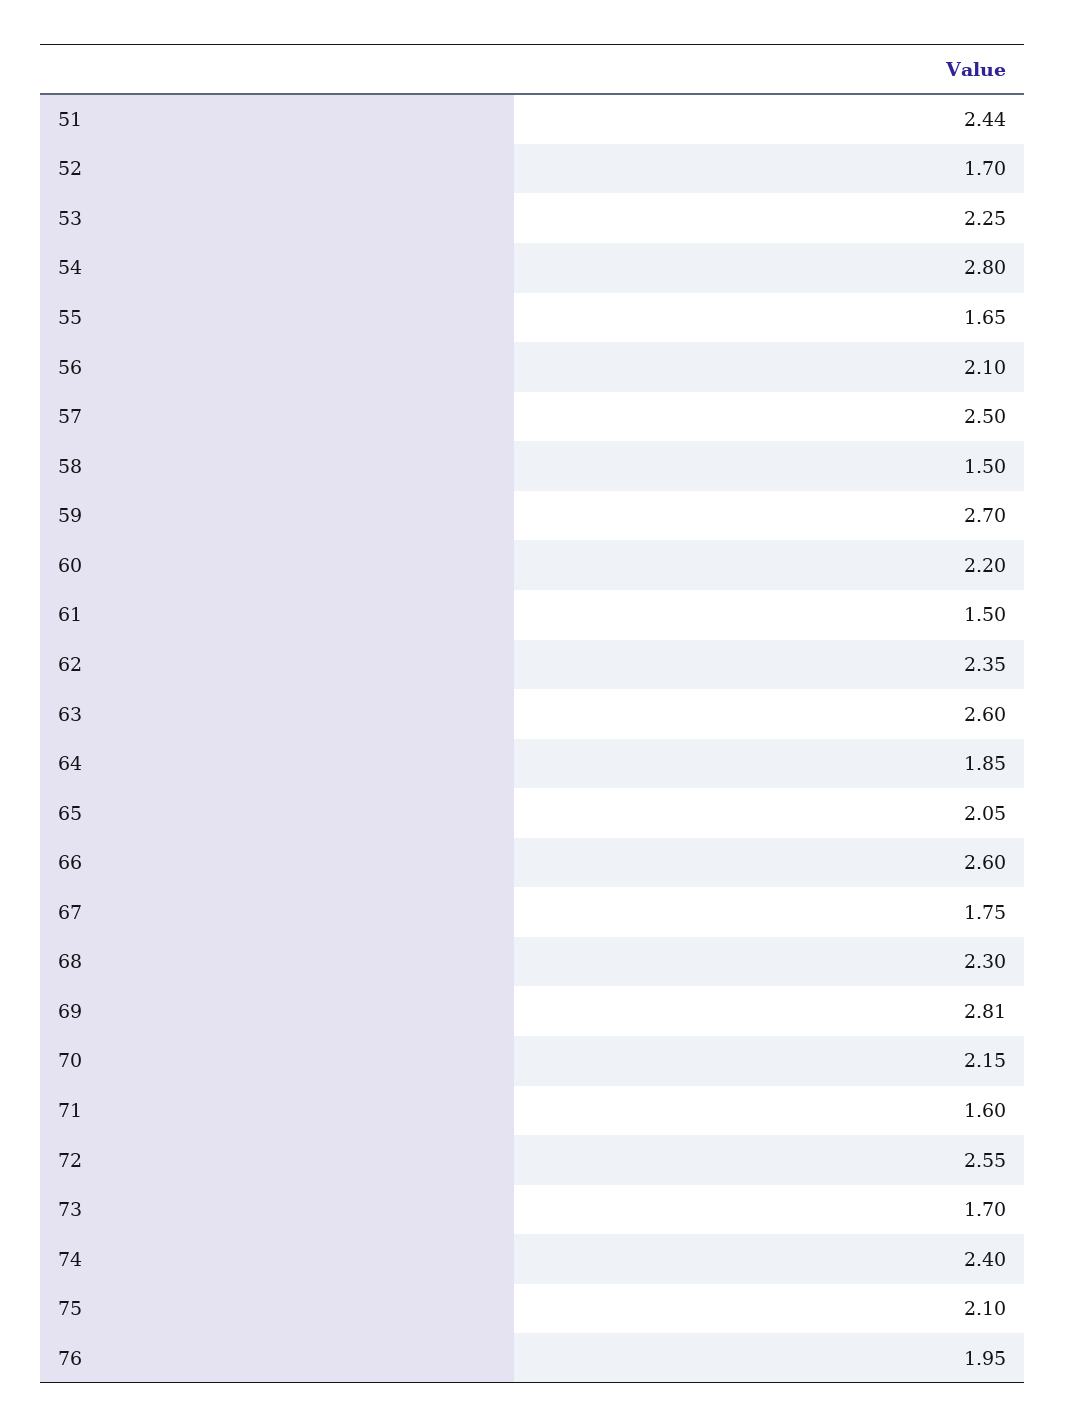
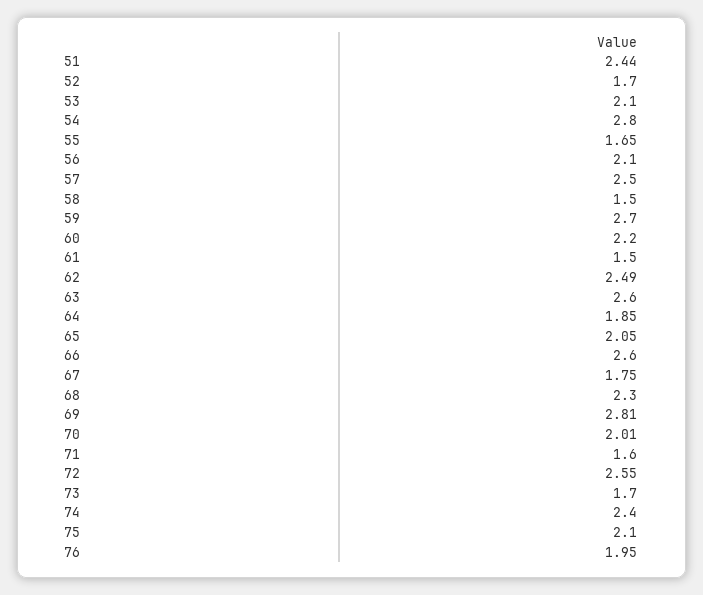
  {
    "51": 2.44,
    "52": 1.7,
-   "53": 2.25,
+   "53": 2.1,
    "54": 2.8,
    "55": 1.65,
    "56": 2.1,
    "57": 2.5,
    "58": 1.5,
    "59": 2.7,
    "60": 2.2,
    "61": 1.5,
-   "62": 2.35,
+   "62": 2.49,
    "63": 2.6,
    "64": 1.85,
    "65": 2.05,
    "66": 2.6,
    "67": 1.75,
    "68": 2.3,
    "69": 2.81,
-   "70": 2.15,
+   "70": 2.01,
    "71": 1.6,
    "72": 2.55,
    "73": 1.7,
    "74": 2.4,
    "75": 2.1,
    "76": 1.95
  }

